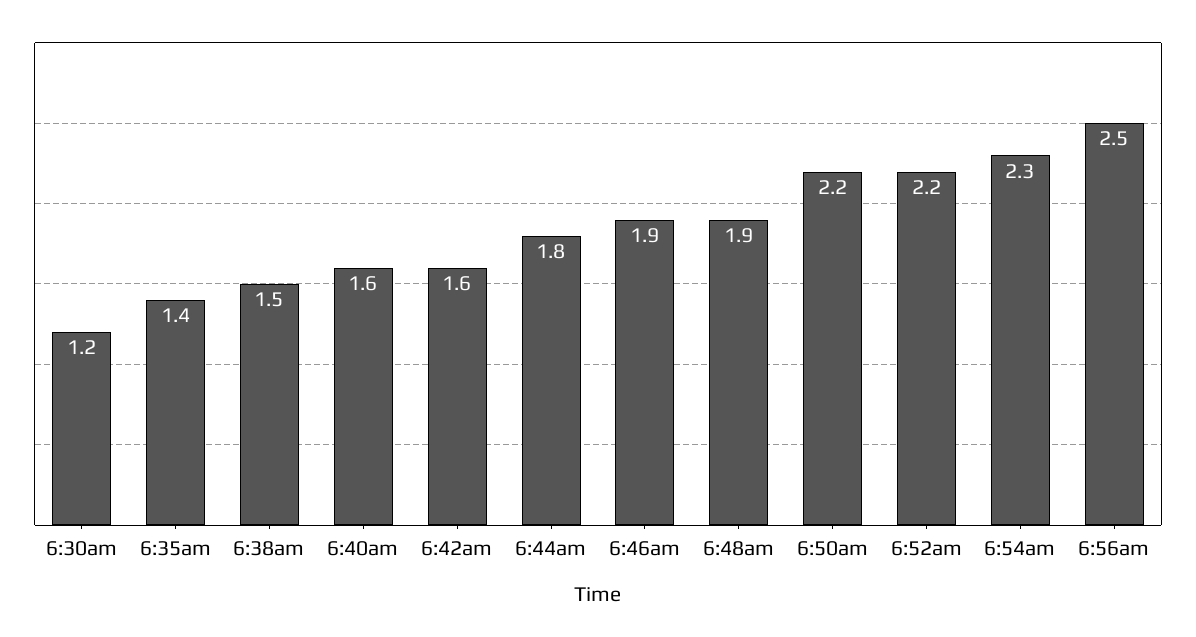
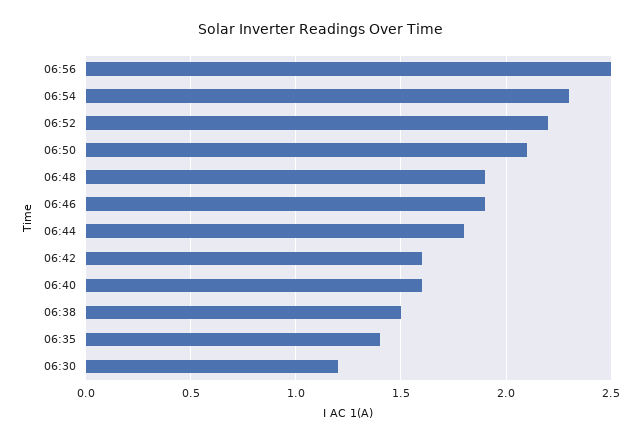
  {
    "6:30am": 1.2,
    "6:35am": 1.4,
    "6:38am": 1.5,
    "6:40am": 1.6,
    "6:42am": 1.6,
    "6:44am": 1.8,
    "6:46am": 1.9,
    "6:48am": 1.9,
-   "6:50am": 2.2,
+   "6:50am": 2.1,
    "6:52am": 2.2,
    "6:54am": 2.3,
    "6:56am": 2.5
  }

